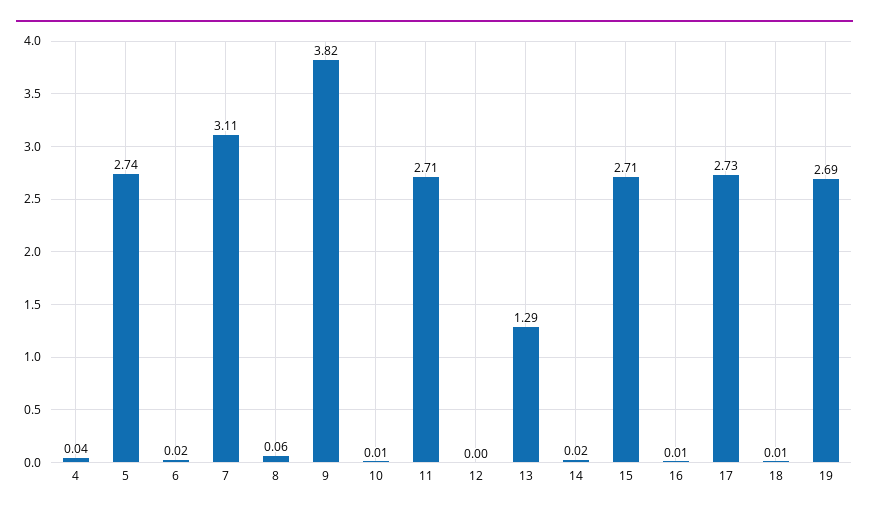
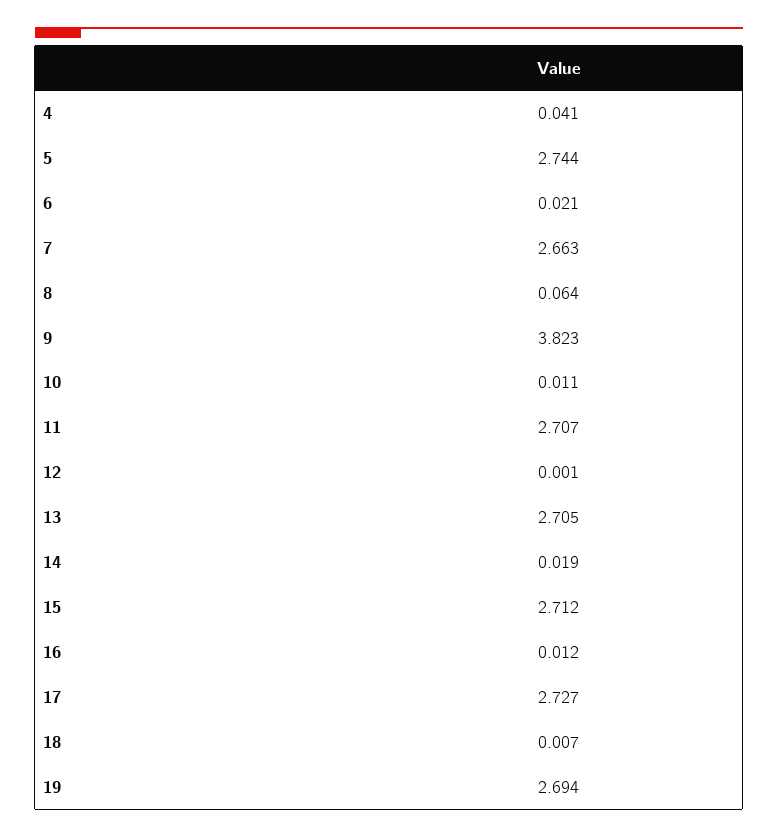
  {
    "4": 0.041,
    "5": 2.744,
    "6": 0.021,
-   "7": 3.11,
+   "7": 2.663,
    "8": 0.064,
    "9": 3.823,
    "10": 0.011,
    "11": 2.707,
    "12": 0.001,
-   "13": 1.29,
+   "13": 2.705,
    "14": 0.019,
    "15": 2.712,
    "16": 0.012,
    "17": 2.727,
    "18": 0.007,
    "19": 2.694
  }

